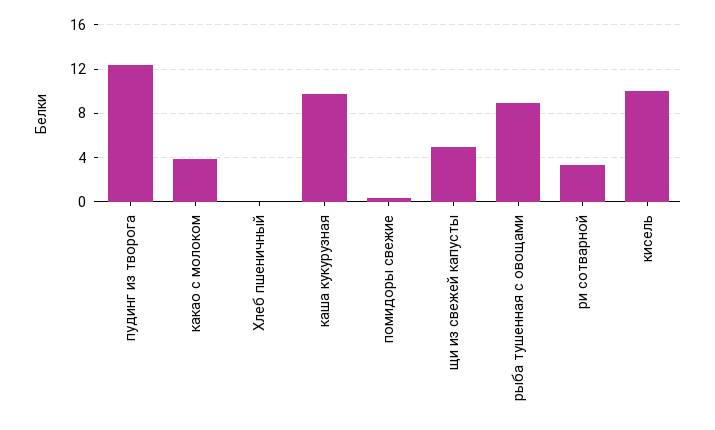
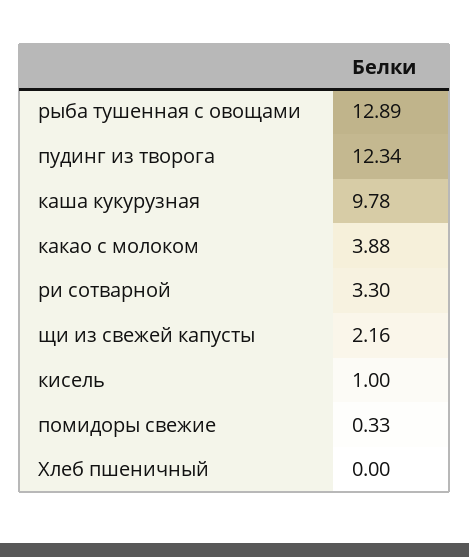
  {
    "пудинг из творога": 12.34,
    "какао с молоком": 3.88,
    "Хлеб пшеничный": 0,
    "каша кукурузная": 9.78,
    "помидоры свежие": 0.33,
-   "щи из свежей капусты": 5,
+   "щи из свежей капусты": 2.16,
-   "рыба тушенная с овощами": 9,
+   "рыба тушенная с овощами": 12.89,
    "ри сотварной": 3.3,
-   "кисель": 10
+   "кисель": 1
  }

